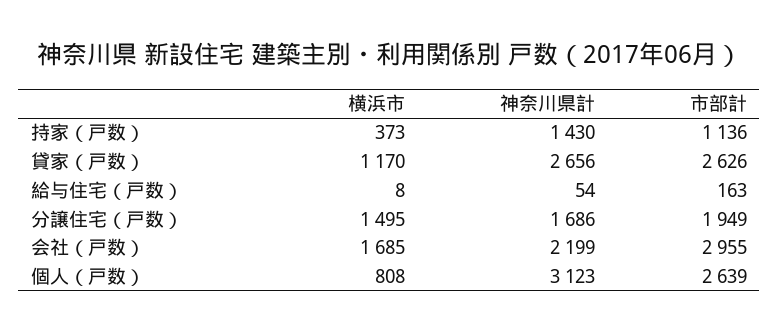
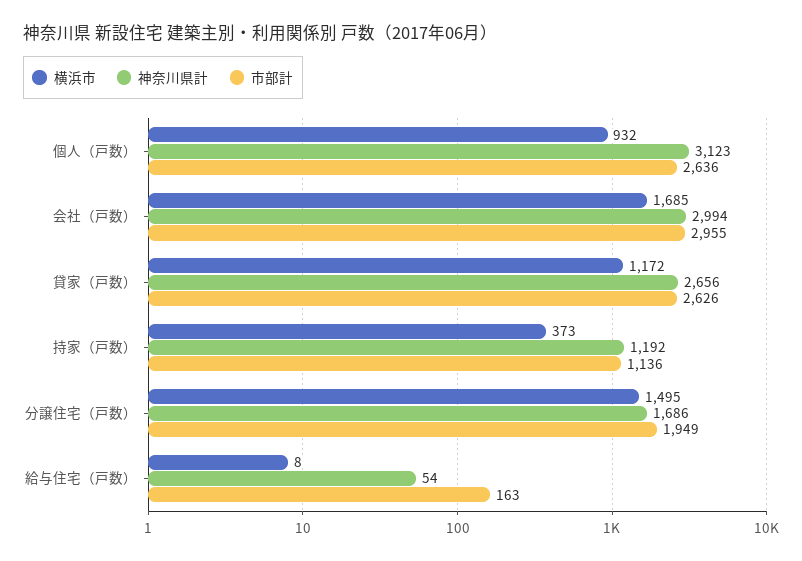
  {
    "横浜市": {
      "持家（戸数）": 373,
-     "貸家（戸数）": 1170,
+     "貸家（戸数）": 1172,
      "給与住宅（戸数）": 8,
      "分譲住宅（戸数）": 1495,
      "会社（戸数）": 1685,
-     "個人（戸数）": 808
+     "個人（戸数）": 932
    },
    "神奈川県計": {
-     "持家（戸数）": 1430,
+     "持家（戸数）": 1192,
      "貸家（戸数）": 2656,
      "給与住宅（戸数）": 54,
      "分譲住宅（戸数）": 1686,
-     "会社（戸数）": 2199,
+     "会社（戸数）": 2994,
      "個人（戸数）": 3123
    },
    "市部計": {
      "持家（戸数）": 1136,
      "貸家（戸数）": 2626,
      "給与住宅（戸数）": 163,
      "分譲住宅（戸数）": 1949,
      "会社（戸数）": 2955,
-     "個人（戸数）": 2639
+     "個人（戸数）": 2636
    }
  }

